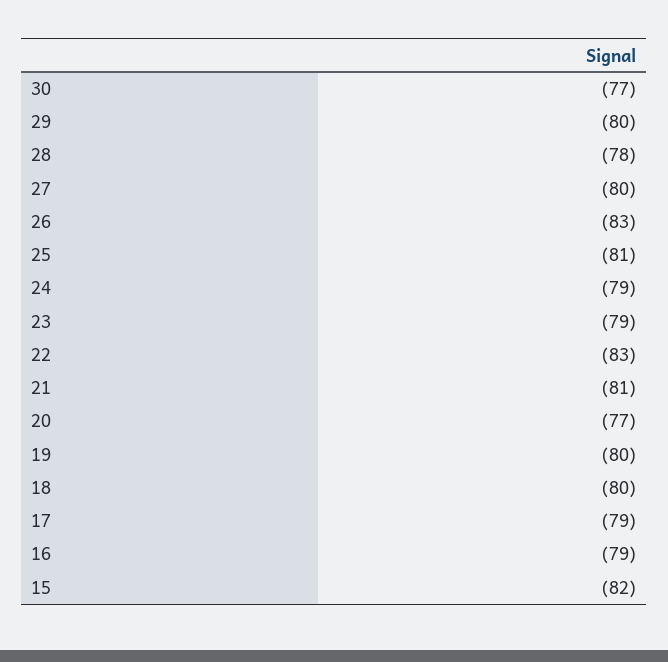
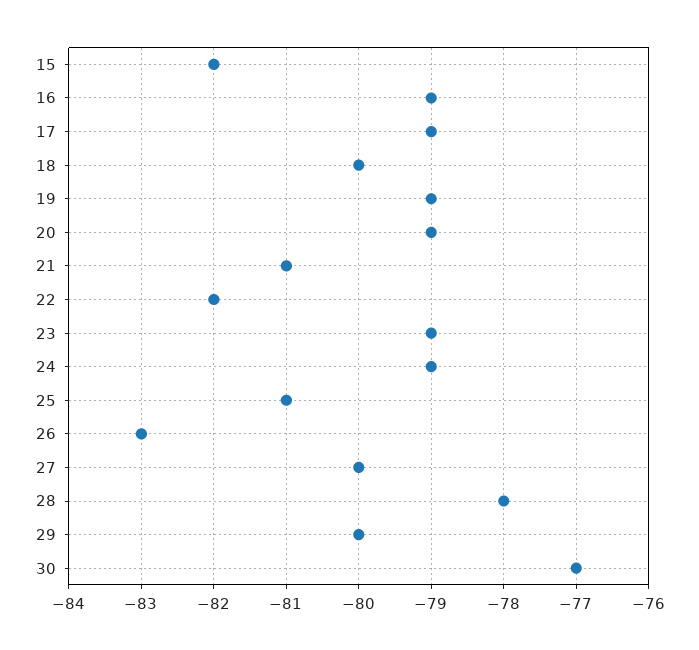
  {
    "30": -77,
    "29": -80,
    "28": -78,
    "27": -80,
    "26": -83,
    "25": -81,
    "24": -79,
    "23": -79,
-   "22": -83,
+   "22": -82,
    "21": -81,
-   "20": -77,
+   "20": -79,
-   "19": -80,
+   "19": -79,
    "18": -80,
    "17": -79,
    "16": -79,
    "15": -82
  }

